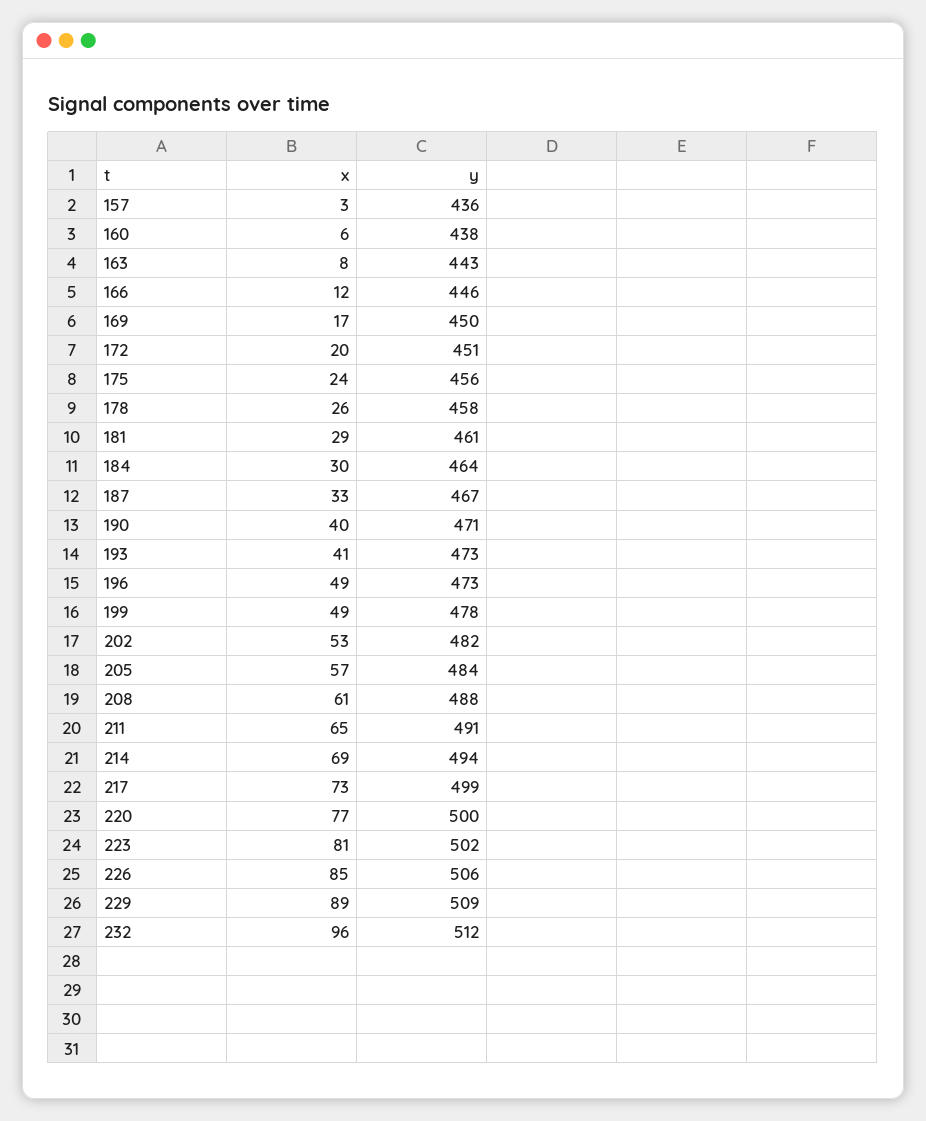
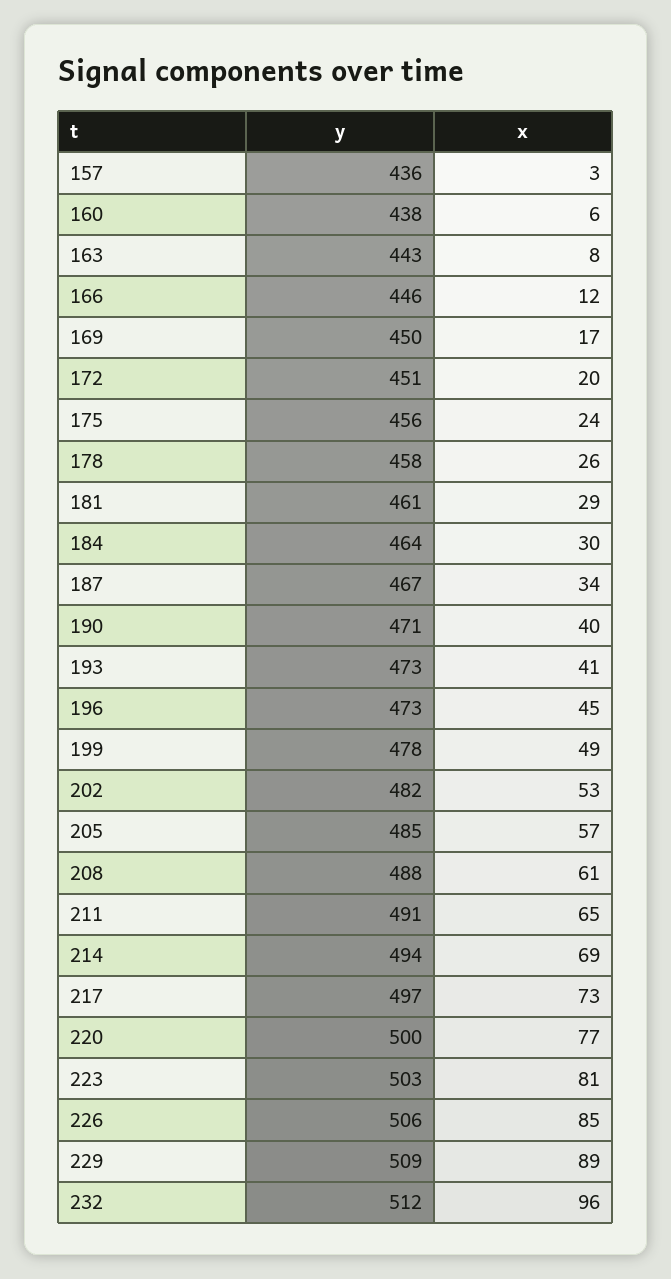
  {
    "x": {
      "157": 3,
      "160": 6,
      "163": 8,
      "166": 12,
      "169": 17,
      "172": 20,
      "175": 24,
      "178": 26,
      "181": 29,
      "184": 30,
-     "187": 33,
+     "187": 34,
      "190": 40,
      "193": 41,
-     "196": 49,
+     "196": 45,
      "199": 49,
      "202": 53,
      "205": 57,
      "208": 61,
      "211": 65,
      "214": 69,
      "217": 73,
      "220": 77,
      "223": 81,
      "226": 85,
      "229": 89,
      "232": 96
    },
    "y": {
      "157": 436,
      "160": 438,
      "163": 443,
      "166": 446,
      "169": 450,
      "172": 451,
      "175": 456,
      "178": 458,
      "181": 461,
      "184": 464,
      "187": 467,
      "190": 471,
      "193": 473,
      "196": 473,
      "199": 478,
      "202": 482,
-     "205": 484,
+     "205": 485,
      "208": 488,
      "211": 491,
      "214": 494,
-     "217": 499,
+     "217": 497,
      "220": 500,
-     "223": 502,
+     "223": 503,
      "226": 506,
      "229": 509,
      "232": 512
    }
  }

